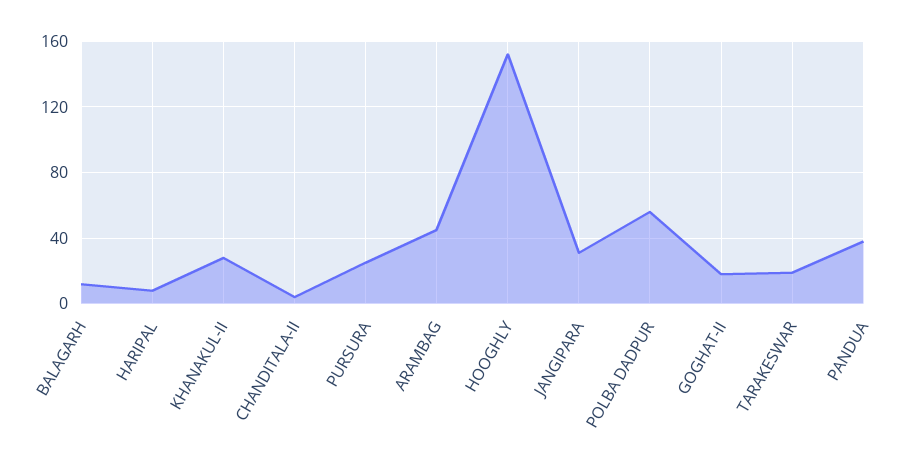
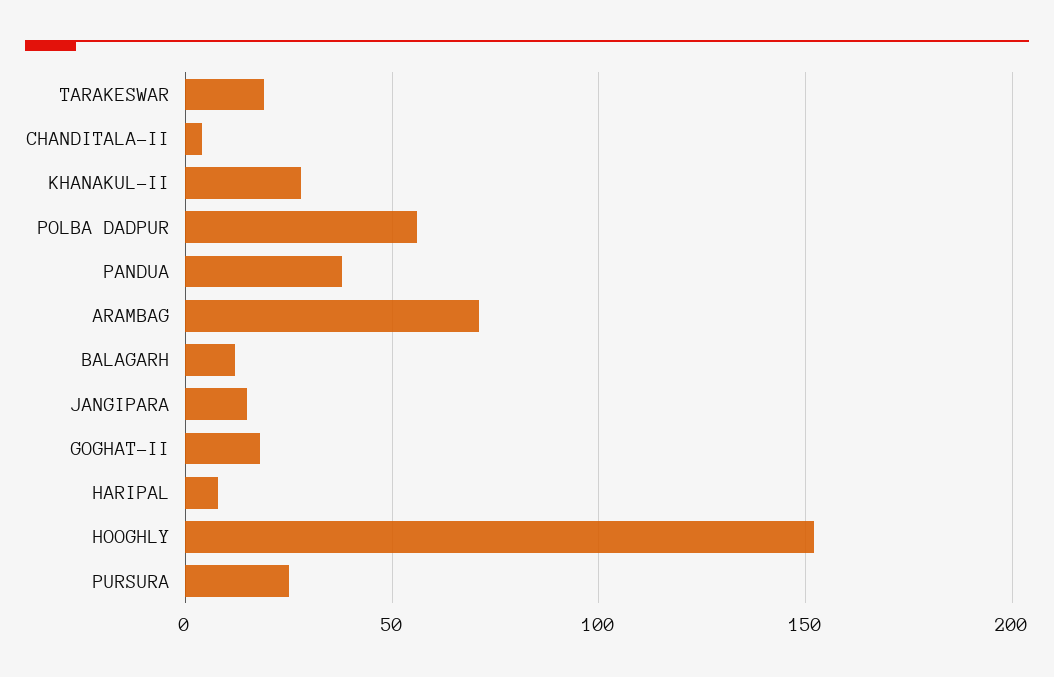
  {
    "BALAGARH": 10,
    "HARIPAL": 10,
    "KHANAKUL-II": 30,
    "CHANDITALA-II": 5,
    "PURSURA": 25,
-   "ARAMBAG": 45,
+   "ARAMBAG": 70,
    "HOOGHLY": 150,
-   "JANGIPARA": 30,
+   "JANGIPARA": 15,
    "POLBA DADPUR": 55,
    "GOGHAT-II": 20,
    "TARAKESWAR": 20,
    "PANDUA": 40
  }

